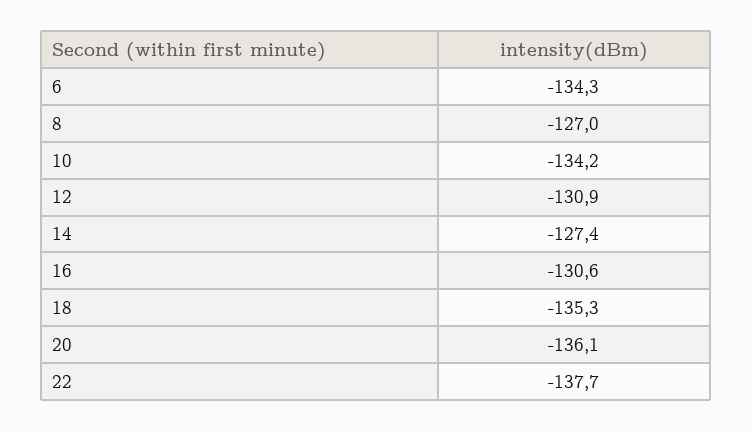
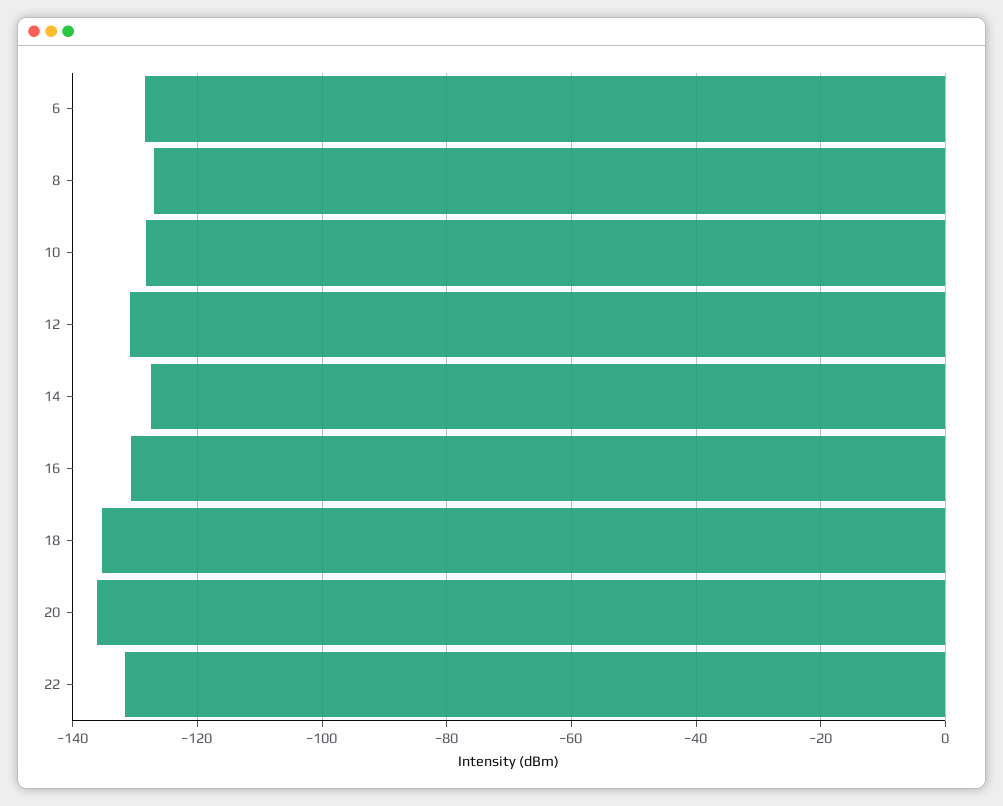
  {
-   "6": -134.3,
+   "6": -128,
    "8": -127,
-   "10": -134.2,
+   "10": -128,
    "12": -130.9,
    "14": -127.4,
    "16": -130.6,
    "18": -135.3,
    "20": -136.1,
-   "22": -137.7
+   "22": -132
  }

